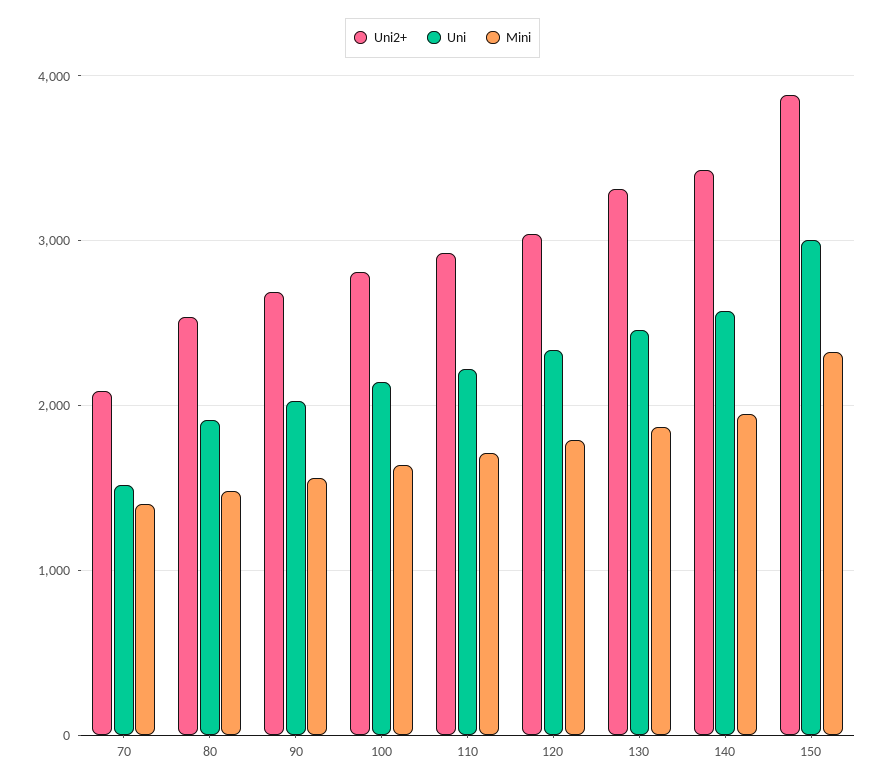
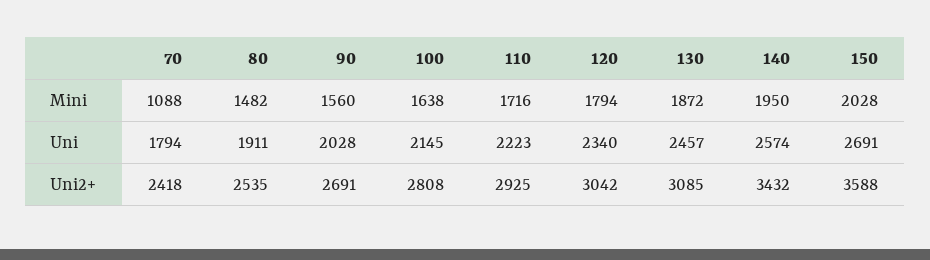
  {
    "Uni2+": {
-     "70": 2100,
+     "70": 2418,
      "80": 2535,
      "90": 2691,
      "100": 2808,
      "110": 2925,
      "120": 3042,
-     "130": 3300,
+     "130": 3085,
      "140": 3432,
-     "150": 3900
+     "150": 3588
    },
    "Uni": {
-     "70": 1500,
+     "70": 1794,
      "80": 1911,
      "90": 2028,
      "100": 2145,
      "110": 2223,
      "120": 2340,
      "130": 2457,
      "140": 2574,
-     "150": 3000
+     "150": 2691
    },
    "Mini": {
-     "70": 1400,
+     "70": 1088,
      "80": 1482,
      "90": 1560,
      "100": 1638,
      "110": 1716,
      "120": 1794,
      "130": 1872,
      "140": 1950,
-     "150": 2300
+     "150": 2028
    }
  }

